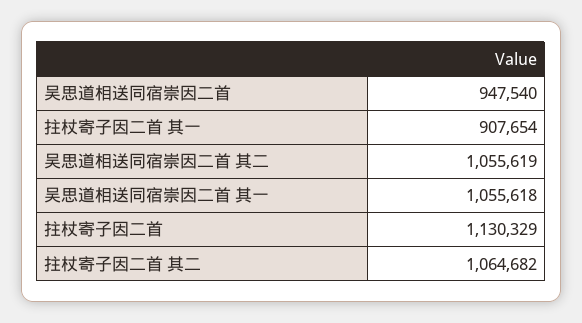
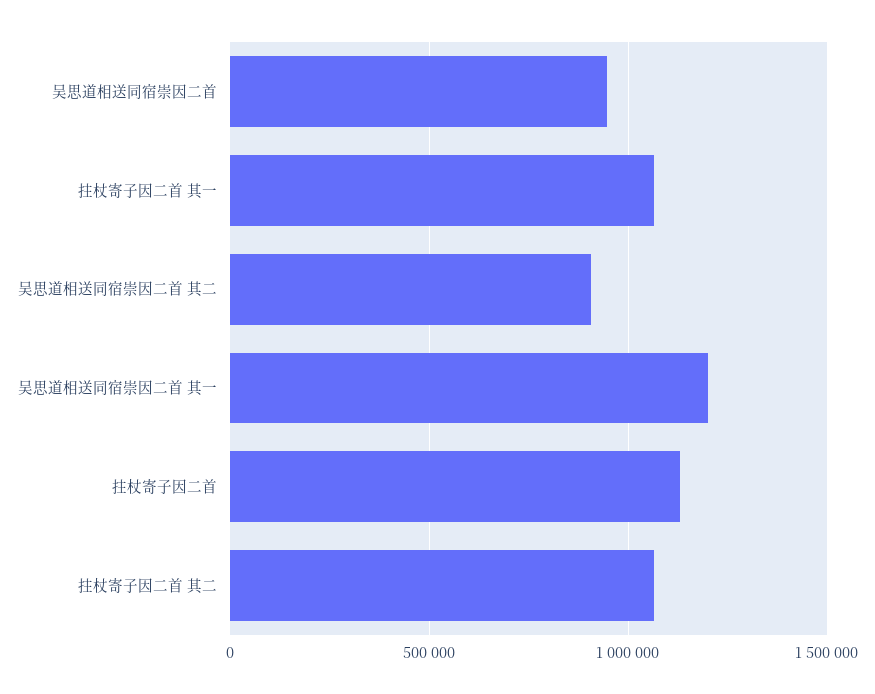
  {
    "吴思道相送同宿崇因二首": 947540,
-   "拄杖寄子因二首 其一": 907654,
+   "拄杖寄子因二首 其一": 1050000,
-   "吴思道相送同宿崇因二首 其二": 1055619,
+   "吴思道相送同宿崇因二首 其二": 900000,
-   "吴思道相送同宿崇因二首 其一": 1055618,
+   "吴思道相送同宿崇因二首 其一": 1200000,
    "拄杖寄子因二首": 1130329,
    "拄杖寄子因二首 其二": 1064682
  }

